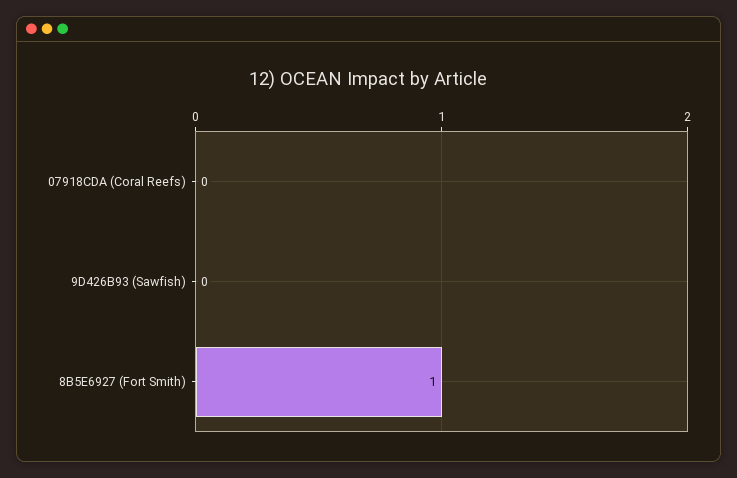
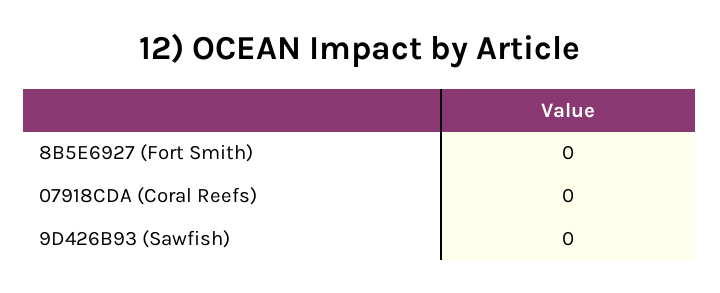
  {
    "07918CDA (Coral Reefs)": 0,
    "9D426B93 (Sawfish)": 0,
-   "8B5E6927 (Fort Smith)": 1
+   "8B5E6927 (Fort Smith)": 0
  }

